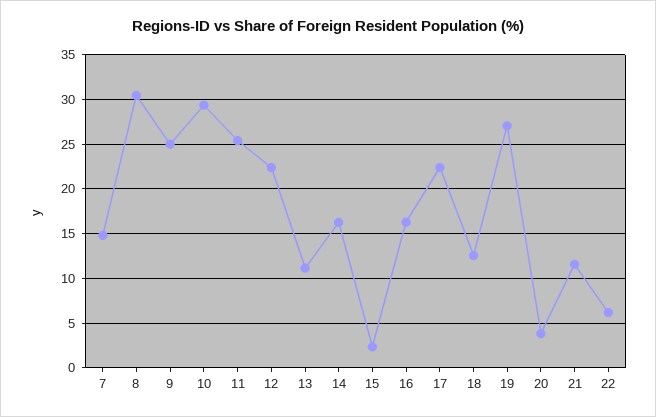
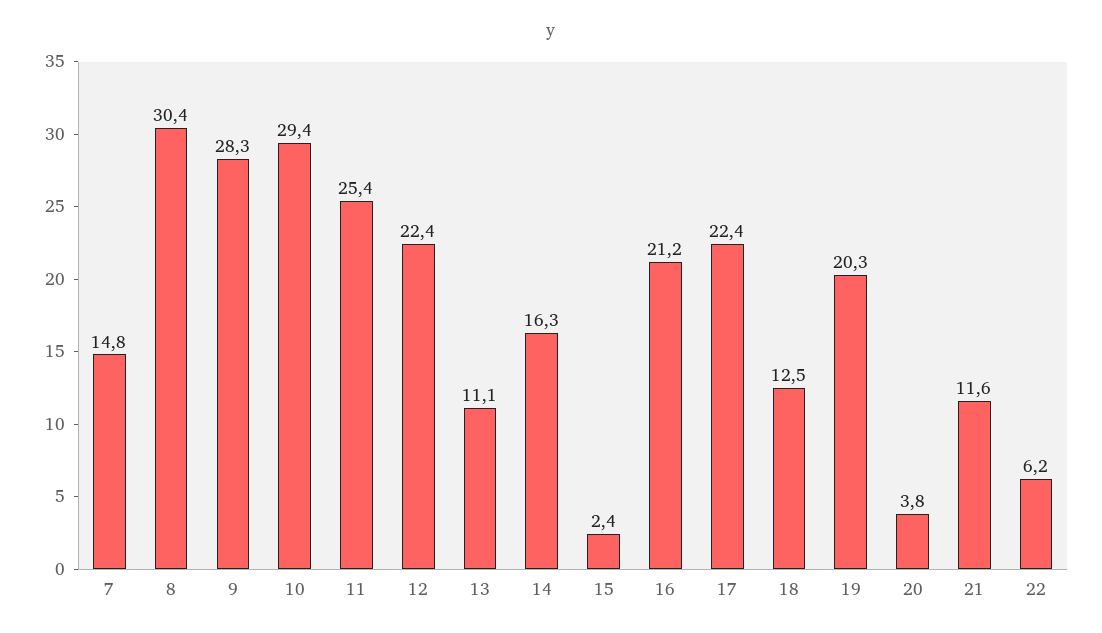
  {
    "7": 14.8,
    "8": 30.4,
-   "9": 25,
+   "9": 28.3,
    "10": 29.4,
    "11": 25.4,
    "12": 22.4,
    "13": 11.1,
    "14": 16.3,
    "15": 2.4,
-   "16": 16,
+   "16": 21.2,
    "17": 22.4,
    "18": 12.5,
-   "19": 27,
+   "19": 20.3,
    "20": 3.8,
    "21": 11.6,
    "22": 6.2
  }

